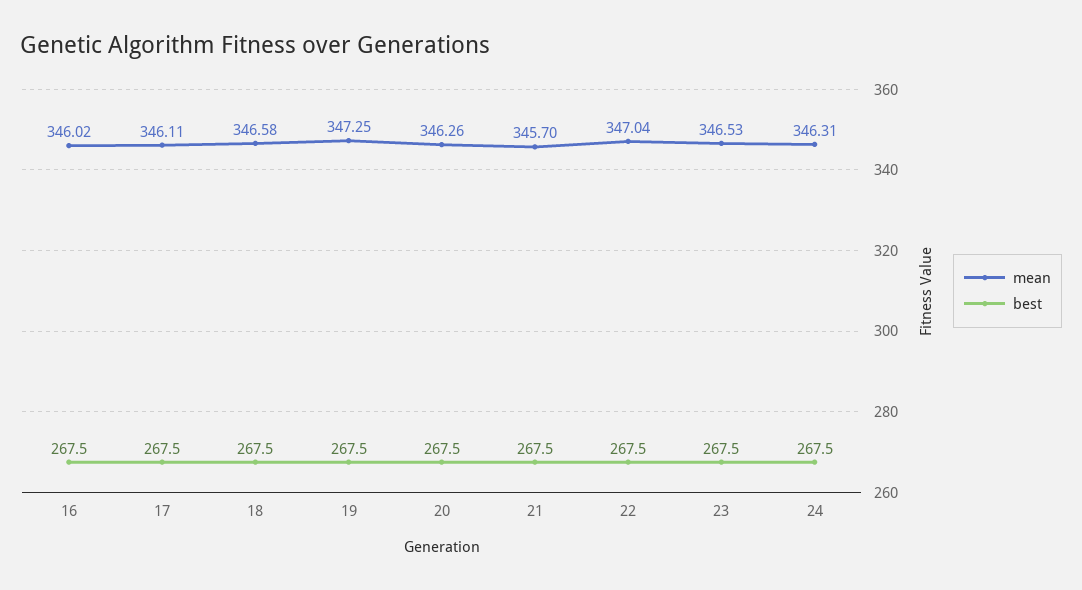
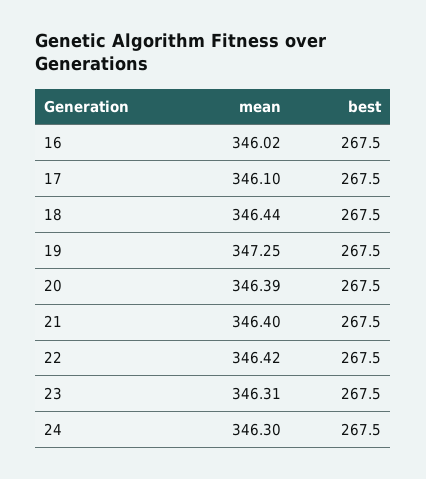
  {
    "mean": {
      "16": 346.02,
-     "17": 346.11,
+     "17": 346.1,
-     "18": 346.58,
+     "18": 346.44,
      "19": 347.25,
-     "20": 346.26,
+     "20": 346.39,
-     "21": 345.7,
+     "21": 346.4,
-     "22": 347.04,
+     "22": 346.42,
-     "23": 346.53,
+     "23": 346.31,
-     "24": 346.31
+     "24": 346.3
    },
    "best": {
      "16": 267.5,
      "17": 267.5,
      "18": 267.5,
      "19": 267.5,
      "20": 267.5,
      "21": 267.5,
      "22": 267.5,
      "23": 267.5,
      "24": 267.5
    }
  }

